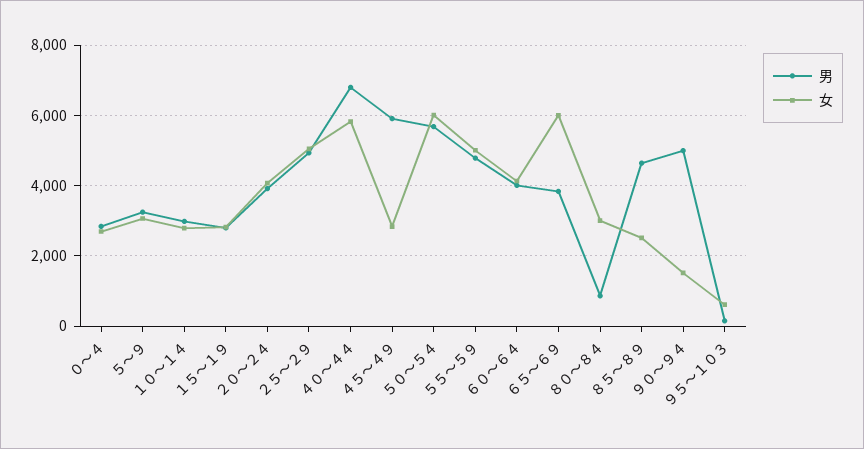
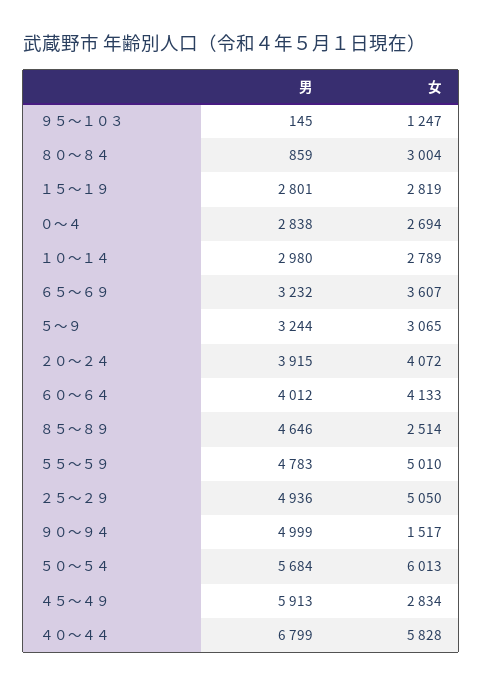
  {
    "男": {
      "０～４": 2838,
      "５～９": 3244,
      "１０～１４": 2980,
      "１５～１９": 2801,
      "２０～２４": 3915,
      "２５～２９": 4936,
      "４０～４４": 6799,
      "４５～４９": 5913,
      "５０～５４": 5684,
      "５５～５９": 4783,
      "６０～６４": 4012,
-     "６５～６９": 3800,
+     "６５～６９": 3232,
      "８０～８４": 859,
      "８５～８９": 4646,
      "９０～９４": 4999,
      "９５～１０３": 145
    },
    "女": {
      "０～４": 2694,
      "５～９": 3065,
      "１０～１４": 2789,
      "１５～１９": 2819,
      "２０～２４": 4072,
      "２５～２９": 5050,
      "４０～４４": 5828,
      "４５～４９": 2834,
      "５０～５４": 6013,
      "５５～５９": 5010,
      "６０～６４": 4133,
-     "６５～６９": 6000,
+     "６５～６９": 3607,
      "８０～８４": 3004,
      "８５～８９": 2514,
      "９０～９４": 1517,
-     "９５～１０３": 600
+     "９５～１０３": 1247
    }
  }

